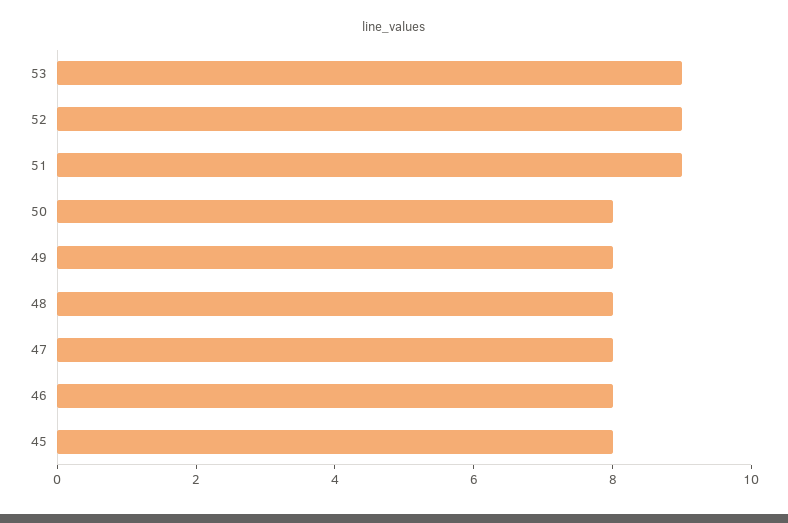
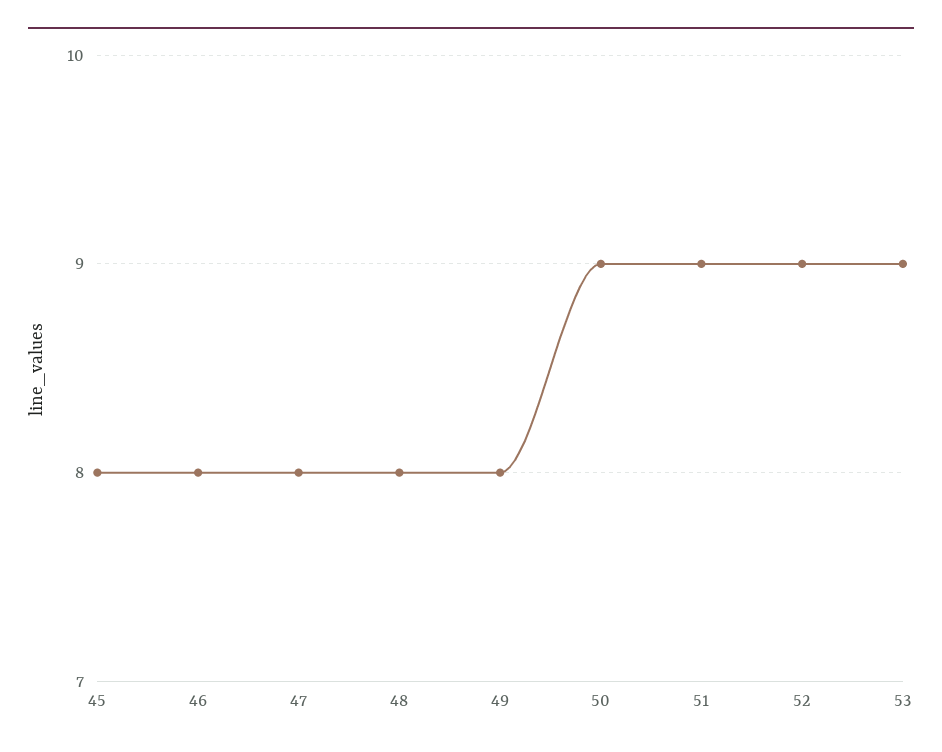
  {
    "53": 9,
    "52": 9,
    "51": 9,
-   "50": 8,
+   "50": 9,
    "49": 8,
    "48": 8,
    "47": 8,
    "46": 8,
    "45": 8
  }

